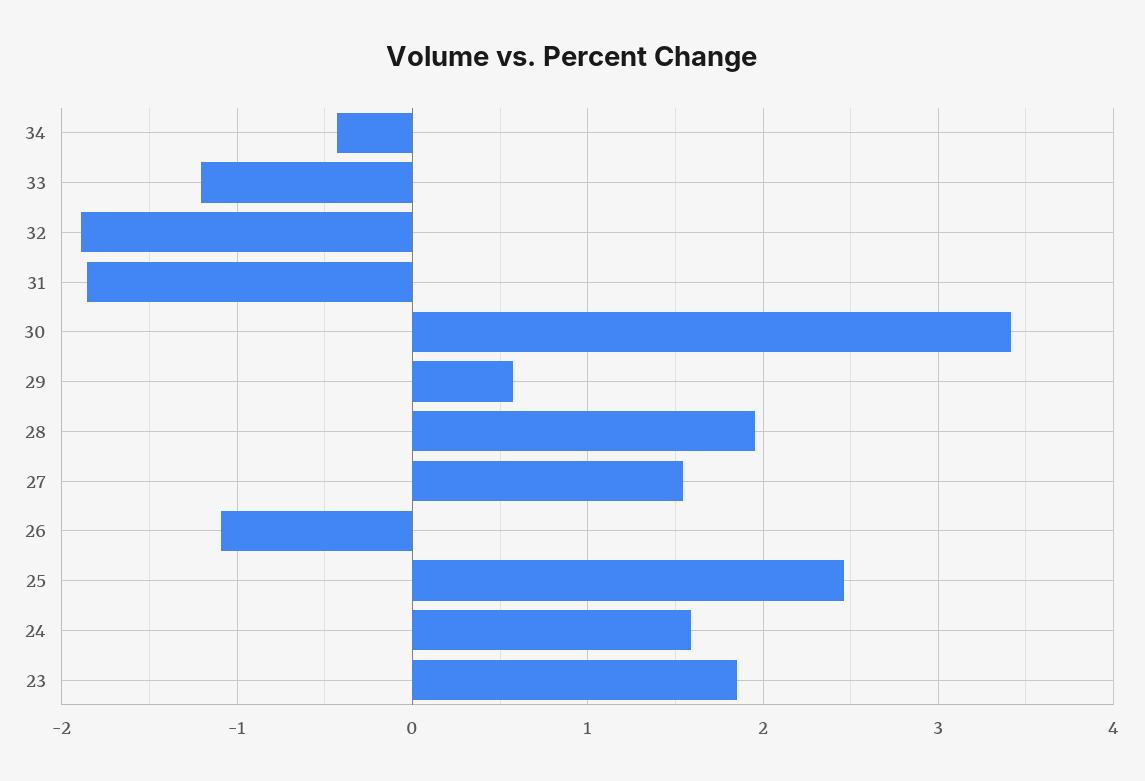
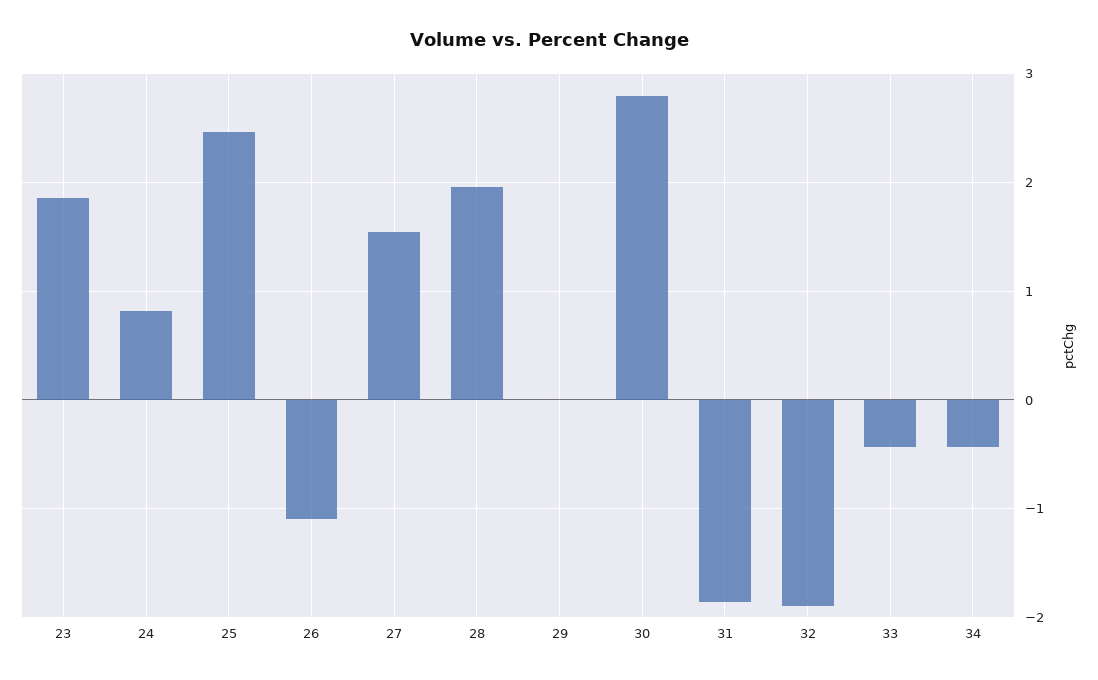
  {
    "34": -0.4,
-   "33": -1.2,
+   "33": -0.4,
    "32": -1.9,
    "31": -1.9,
-   "30": 3.4,
+   "30": 2.8,
-   "29": 0.6,
+   "29": 0,
    "28": 2,
    "27": 1.5,
    "26": -1.1,
    "25": 2.5,
-   "24": 1.6,
+   "24": 0.8,
    "23": 1.9
  }

